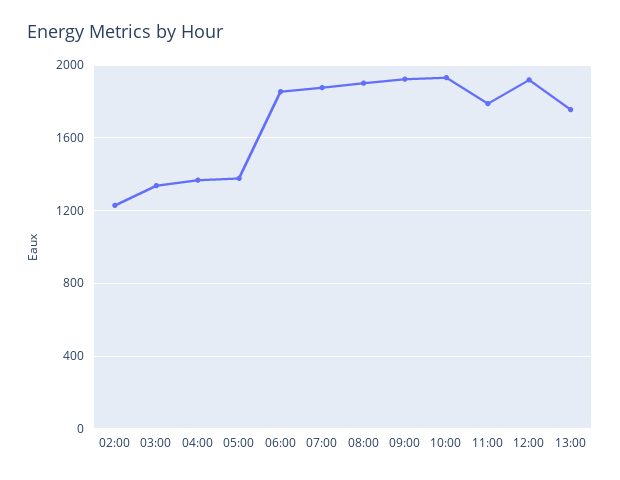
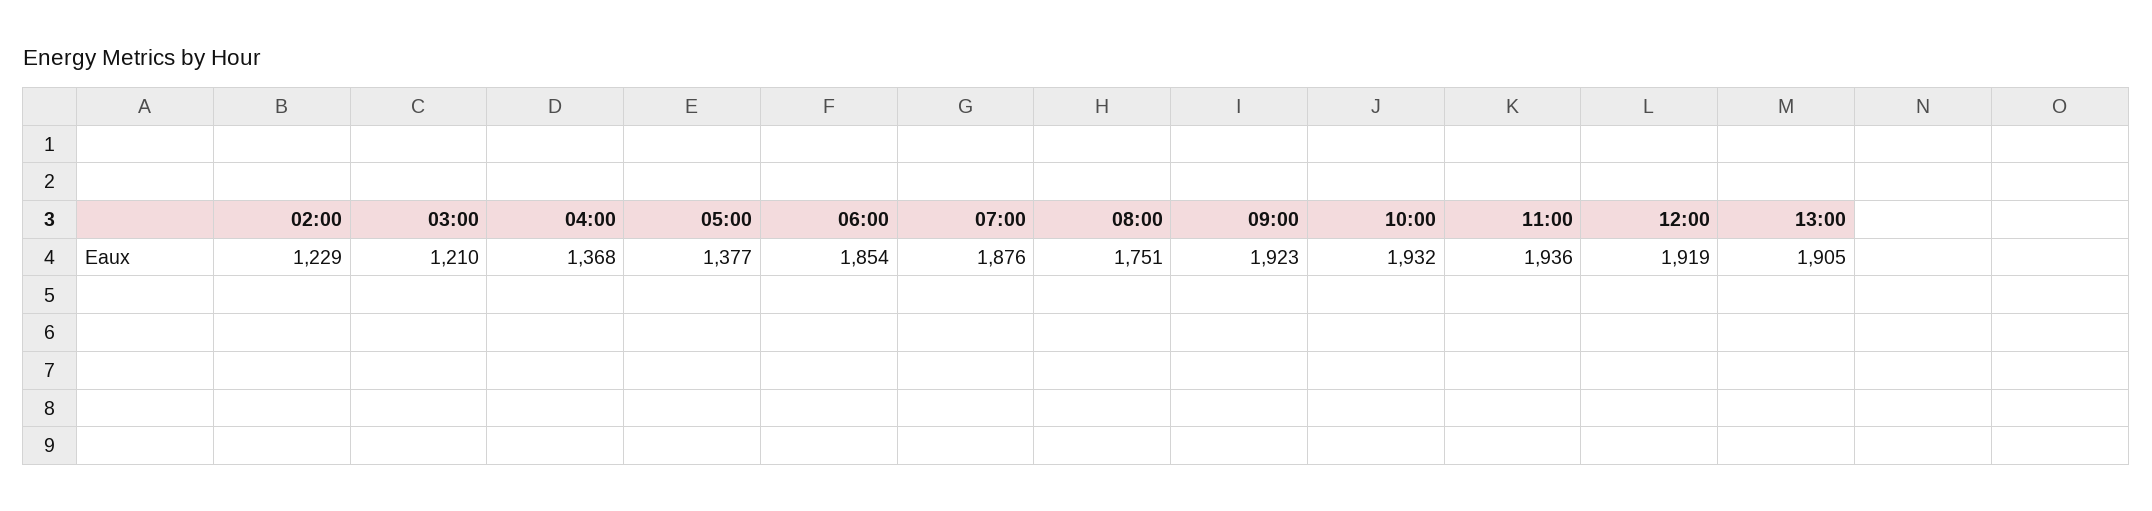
  {
    "02:00": 1229,
-   "03:00": 1350,
+   "03:00": 1210,
    "04:00": 1368,
    "05:00": 1377,
    "06:00": 1854,
    "07:00": 1876,
-   "08:00": 1900,
+   "08:00": 1751,
    "09:00": 1923,
    "10:00": 1932,
-   "11:00": 1800,
+   "11:00": 1936,
    "12:00": 1919,
-   "13:00": 1750
+   "13:00": 1905
  }

